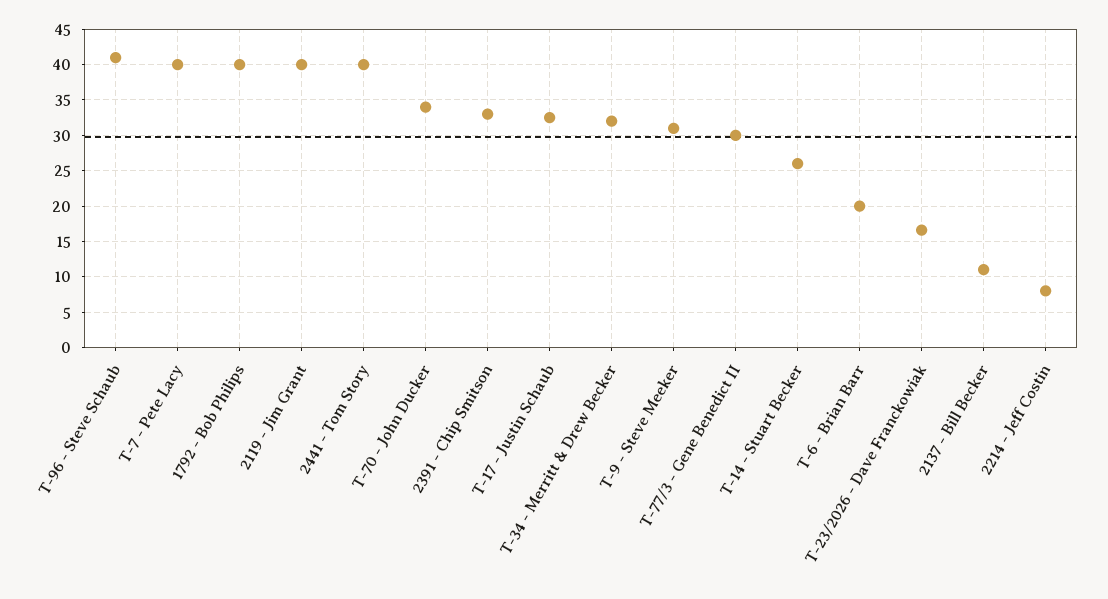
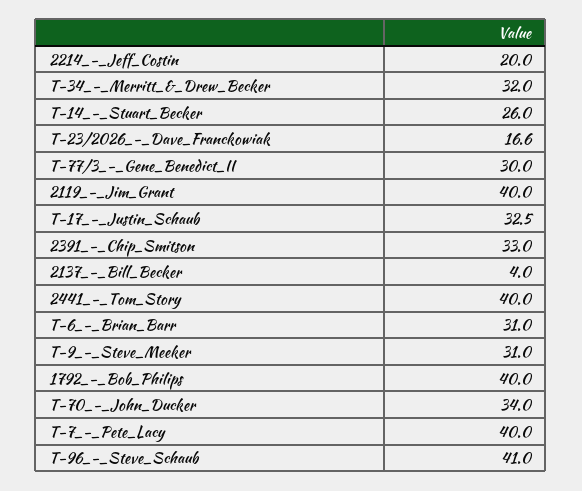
  {
    "T-96 - Steve Schaub": 41,
    "T-7 - Pete Lacy": 40,
    "1792 - Bob Philips": 40,
    "2119 - Jim Grant": 40,
    "2441 - Tom Story": 40,
    "T-70 - John Ducker": 34,
    "2391 - Chip Smitson": 33,
    "T-17 - Justin Schaub": 32.5,
    "T-34 - Merritt & Drew Becker": 32,
    "T-9 - Steve Meeker": 31,
    "T-77/3 - Gene Benedict II": 30,
    "T-14 - Stuart Becker": 26,
-   "T-6 - Brian Barr": 20,
+   "T-6 - Brian Barr": 31,
    "T-23/2026 - Dave Franckowiak": 16.6,
-   "2137 - Bill Becker": 11,
+   "2137 - Bill Becker": 4,
-   "2214 - Jeff Costin": 8
+   "2214 - Jeff Costin": 20
  }

